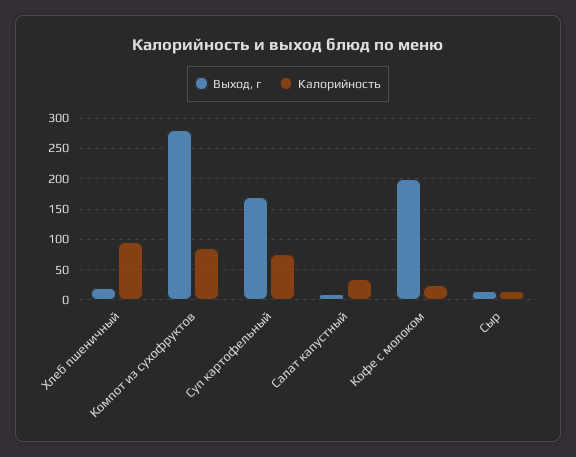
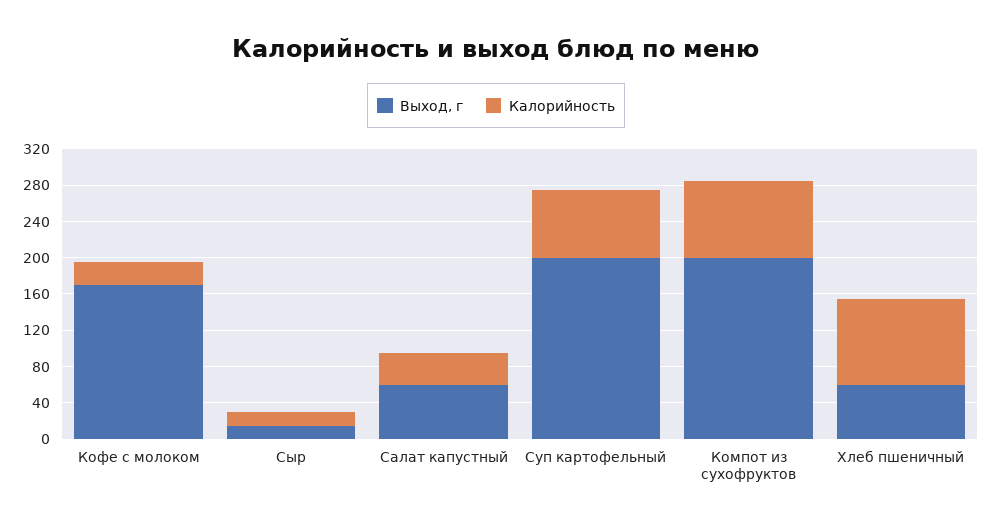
  {
    "Выход, г": {
-     "Хлеб пшеничный": 20,
+     "Хлеб пшеничный": 60,
-     "Компот из сухофруктов": 280,
+     "Компот из сухофруктов": 200,
-     "Суп картофельный": 170,
+     "Суп картофельный": 200,
-     "Салат капустный": 10,
+     "Салат капустный": 60,
-     "Кофе с молоком": 200,
+     "Кофе с молоком": 170,
      "Сыр": 20
    },
    "Калорийность": {
      "Хлеб пшеничный": 100,
      "Компот из сухофруктов": 90,
      "Суп картофельный": 80,
      "Салат капустный": 40,
      "Кофе с молоком": 30,
      "Сыр": 20
    }
  }

